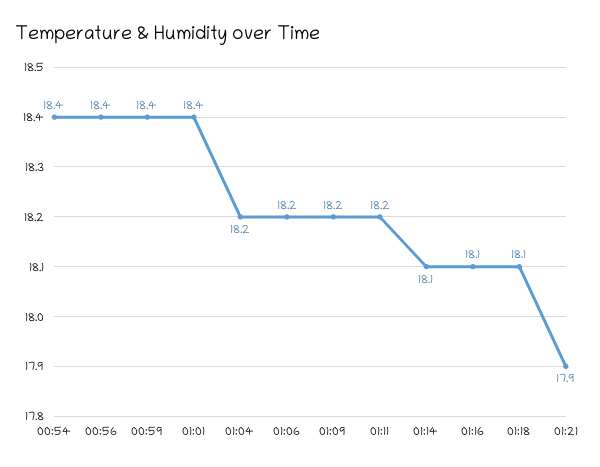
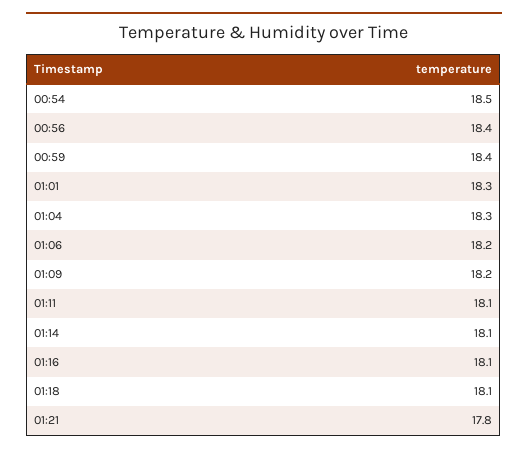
  {
-   "00:54": 18.4,
+   "00:54": 18.5,
    "00:56": 18.4,
    "00:59": 18.4,
-   "01:01": 18.4,
+   "01:01": 18.3,
-   "01:04": 18.2,
+   "01:04": 18.3,
    "01:06": 18.2,
    "01:09": 18.2,
-   "01:11": 18.2,
+   "01:11": 18.1,
    "01:14": 18.1,
    "01:16": 18.1,
    "01:18": 18.1,
-   "01:21": 17.9
+   "01:21": 17.8
  }

